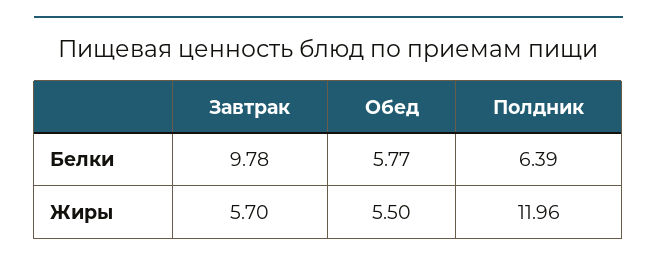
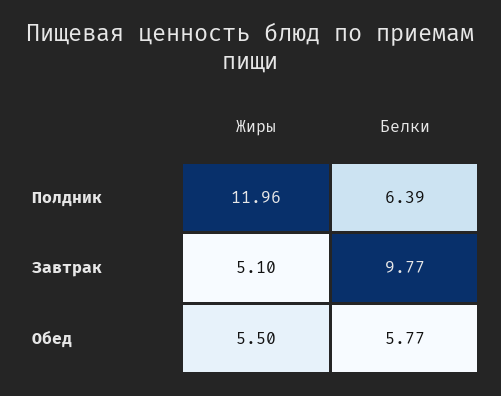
  {
    "Завтрак": {
-     "Белки": 9.78,
+     "Белки": 9.77,
-     "Жиры": 5.7
+     "Жиры": 5.1
    },
    "Обед": {
      "Белки": 5.77,
      "Жиры": 5.5
    },
    "Полдник": {
      "Белки": 6.39,
      "Жиры": 11.96
    }
  }

